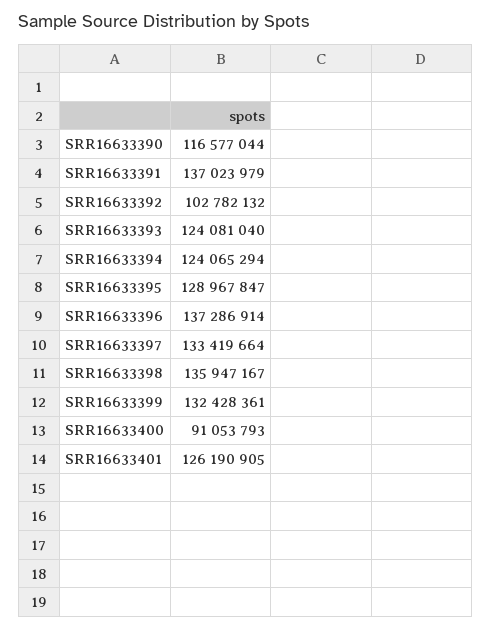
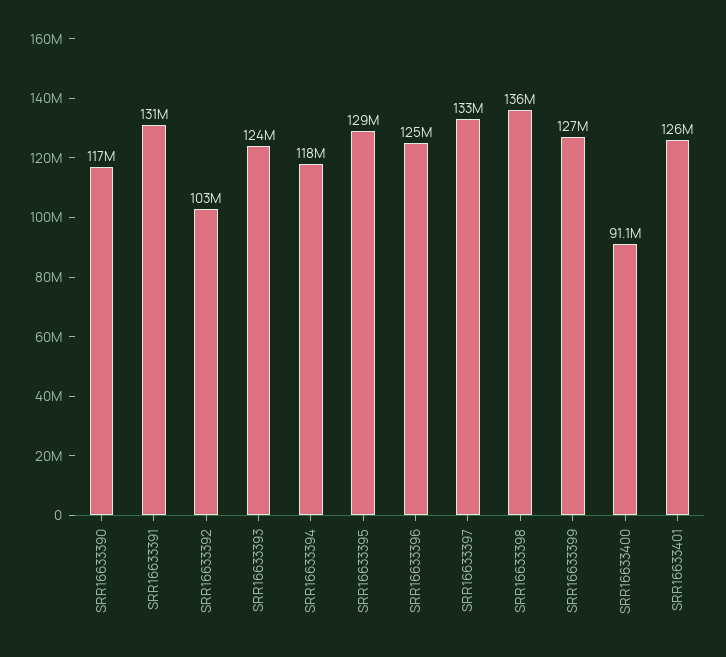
  {
    "SRR16633390": 116577044,
-   "SRR16633391": 137023979,
+   "SRR16633391": 131000000,
    "SRR16633392": 102782132,
    "SRR16633393": 124081040,
-   "SRR16633394": 124065294,
+   "SRR16633394": 118000000,
    "SRR16633395": 128967847,
-   "SRR16633396": 137286914,
+   "SRR16633396": 125000000,
    "SRR16633397": 133419664,
    "SRR16633398": 135947167,
-   "SRR16633399": 132428361,
+   "SRR16633399": 127000000,
    "SRR16633400": 91053793,
    "SRR16633401": 126190905
  }

